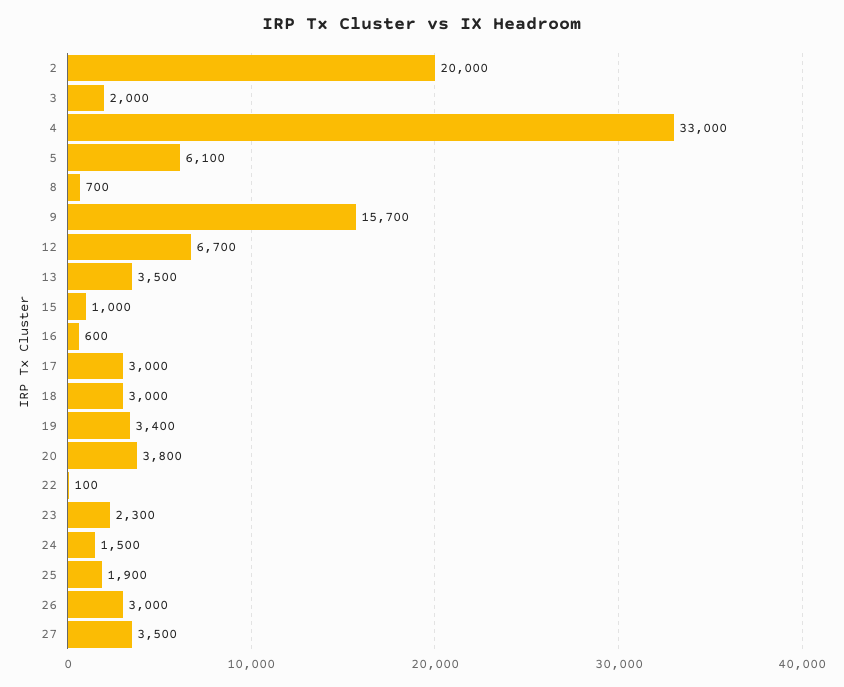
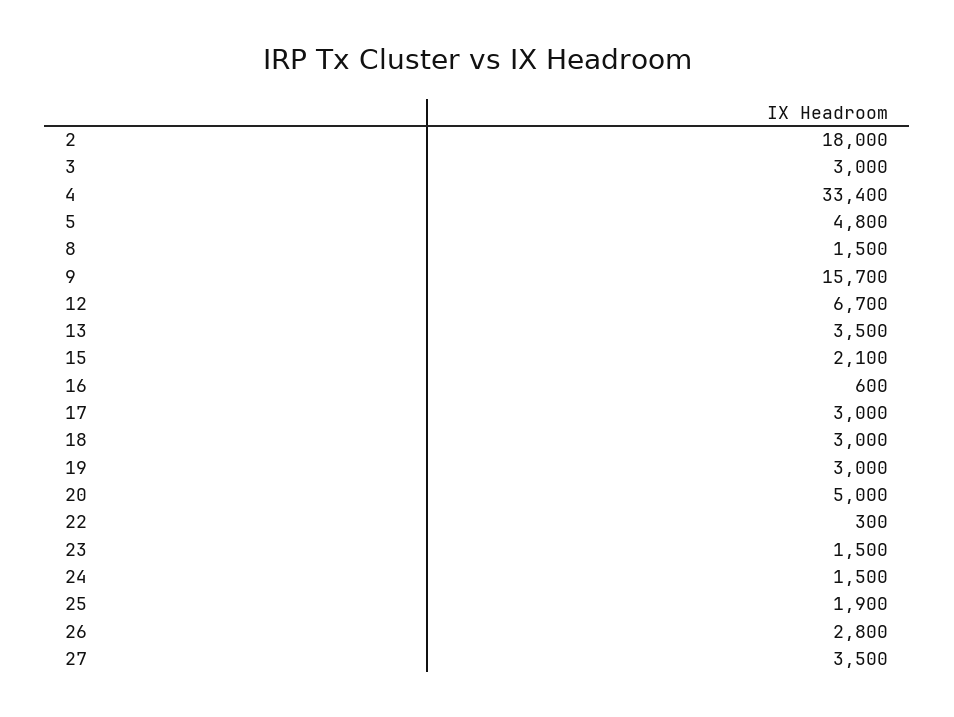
  {
-   "2": 20000,
+   "2": 18000,
-   "3": 2000,
+   "3": 3000,
-   "4": 33000,
+   "4": 33400,
-   "5": 6100,
+   "5": 4800,
-   "8": 700,
+   "8": 1500,
    "9": 15700,
    "12": 6700,
    "13": 3500,
-   "15": 1000,
+   "15": 2100,
    "16": 600,
    "17": 3000,
    "18": 3000,
-   "19": 3400,
+   "19": 3000,
-   "20": 3800,
+   "20": 5000,
-   "22": 100,
+   "22": 300,
-   "23": 2300,
+   "23": 1500,
    "24": 1500,
    "25": 1900,
-   "26": 3000,
+   "26": 2800,
    "27": 3500
  }

